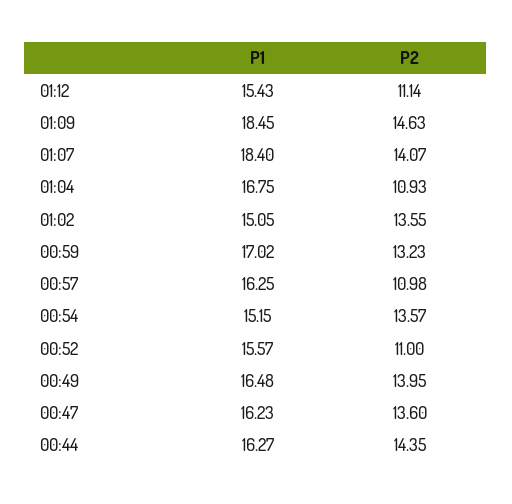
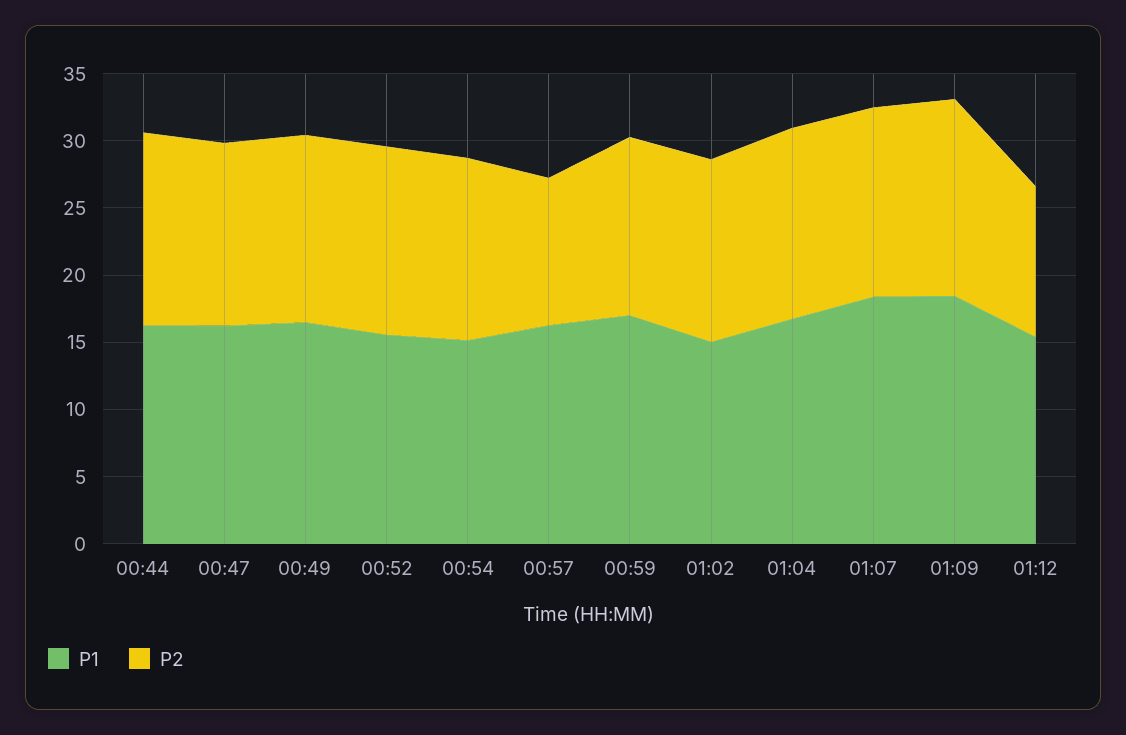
  {
    "P1": {
      "01:12": 15.43,
      "01:09": 18.45,
      "01:07": 18.4,
      "01:04": 16.75,
      "01:02": 15.05,
      "00:59": 17.02,
      "00:57": 16.25,
      "00:54": 15.15,
      "00:52": 15.57,
      "00:49": 16.48,
      "00:47": 16.23,
      "00:44": 16.27
    },
    "P2": {
      "01:12": 11.14,
      "01:09": 14.63,
      "01:07": 14.07,
-     "01:04": 10.93,
+     "01:04": 14,
      "01:02": 13.55,
      "00:59": 13.23,
      "00:57": 10.98,
      "00:54": 13.57,
-     "00:52": 11,
+     "00:52": 14,
      "00:49": 13.95,
      "00:47": 13.6,
      "00:44": 14.35
    }
  }

